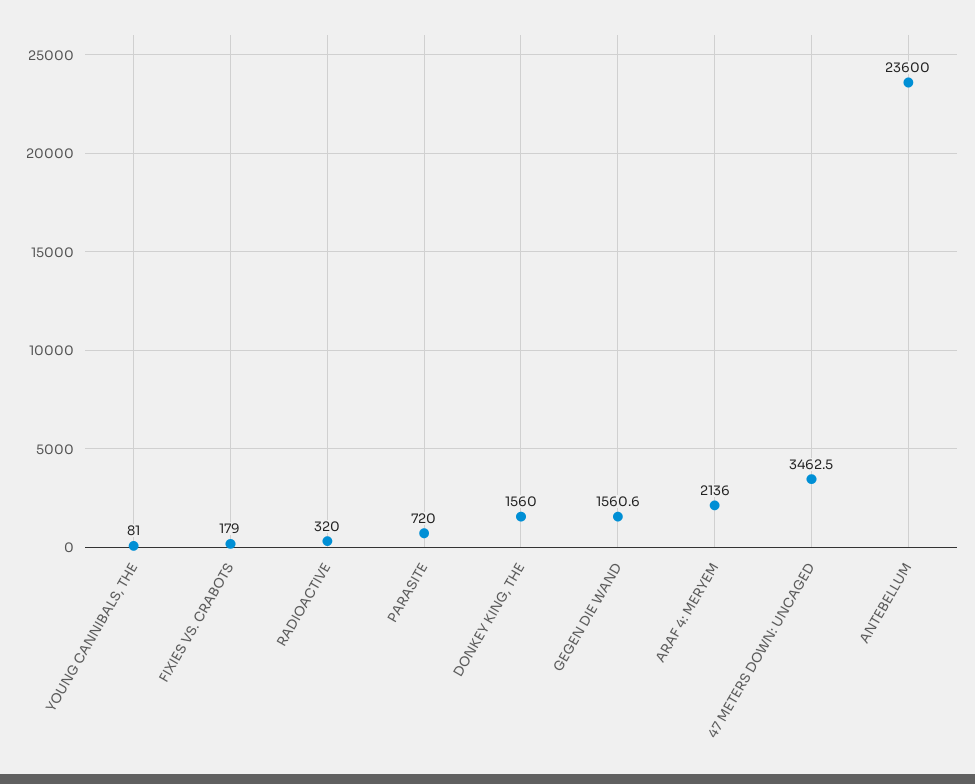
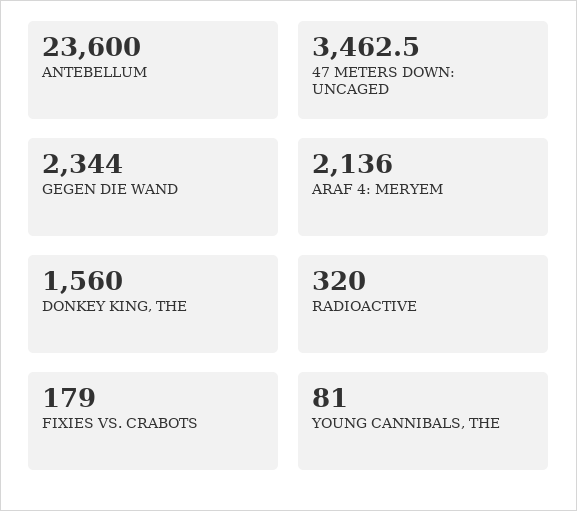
  {
    "YOUNG CANNIBALS, THE": 81,
    "FIXIES VS. CRABOTS": 179,
    "RADIOACTIVE": 320,
-   "PARASITE": 720,
    "DONKEY KING, THE": 1560,
-   "GEGEN DIE WAND": 1560.6,
+   "GEGEN DIE WAND": 2344,
    "ARAF 4: MERYEM": 2136,
    "47 METERS DOWN: UNCAGED": 3462.5,
    "ANTEBELLUM": 23600
  }

